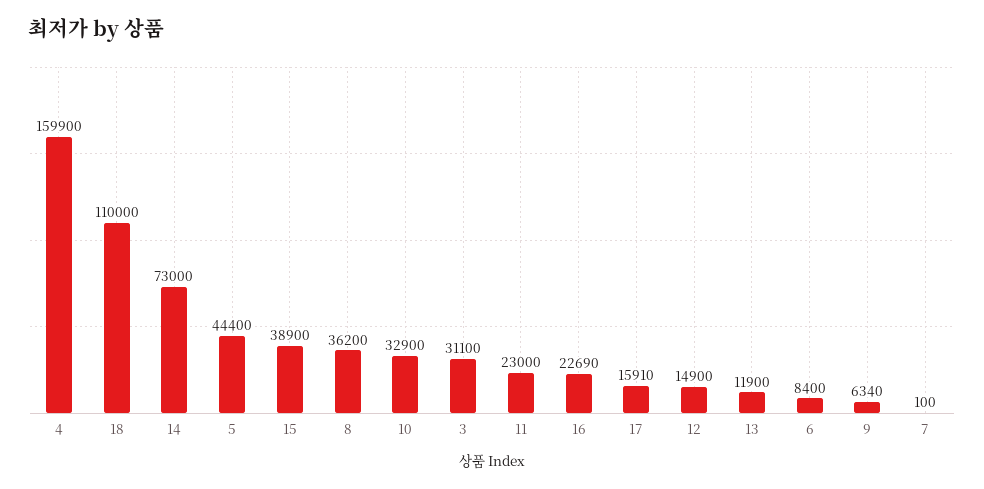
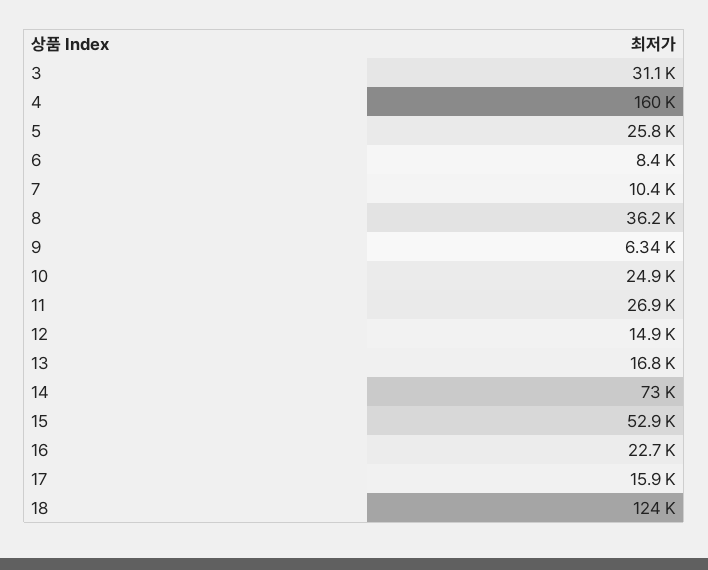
  {
    "4": 159900,
-   "18": 110000,
+   "18": 124000,
    "14": 73000,
-   "5": 44400,
+   "5": 25800,
-   "15": 38900,
+   "15": 52900,
    "8": 36200,
-   "10": 32900,
+   "10": 24900,
    "3": 31100,
-   "11": 23000,
+   "11": 26900,
    "16": 22690,
    "17": 15910,
    "12": 14900,
-   "13": 11900,
+   "13": 16800,
    "6": 8400,
    "9": 6340,
-   "7": 100
+   "7": 10400
  }

